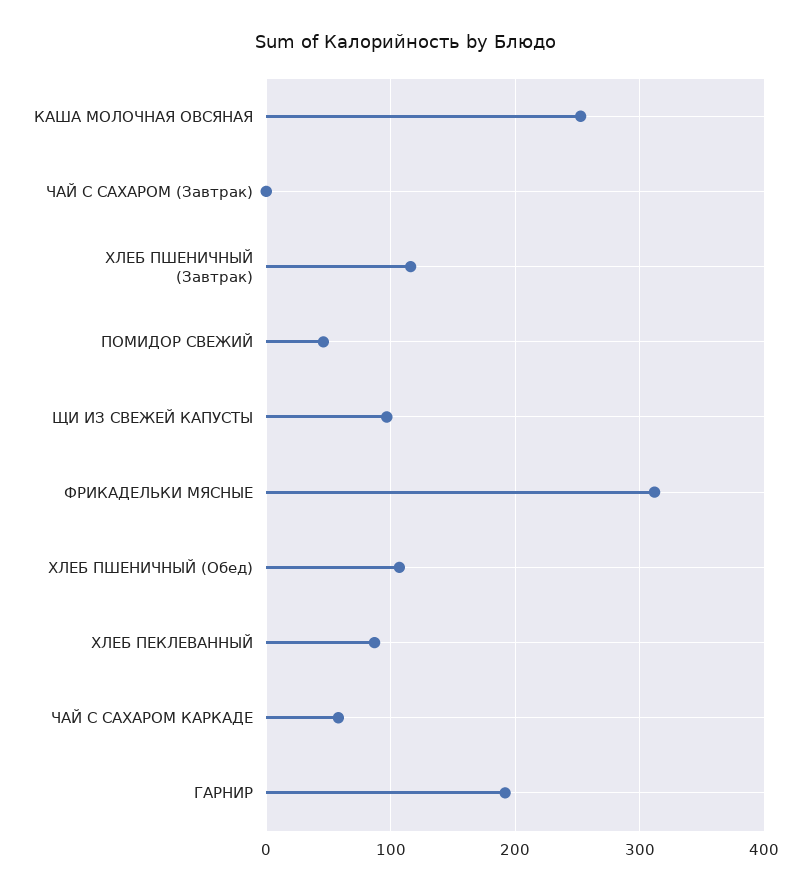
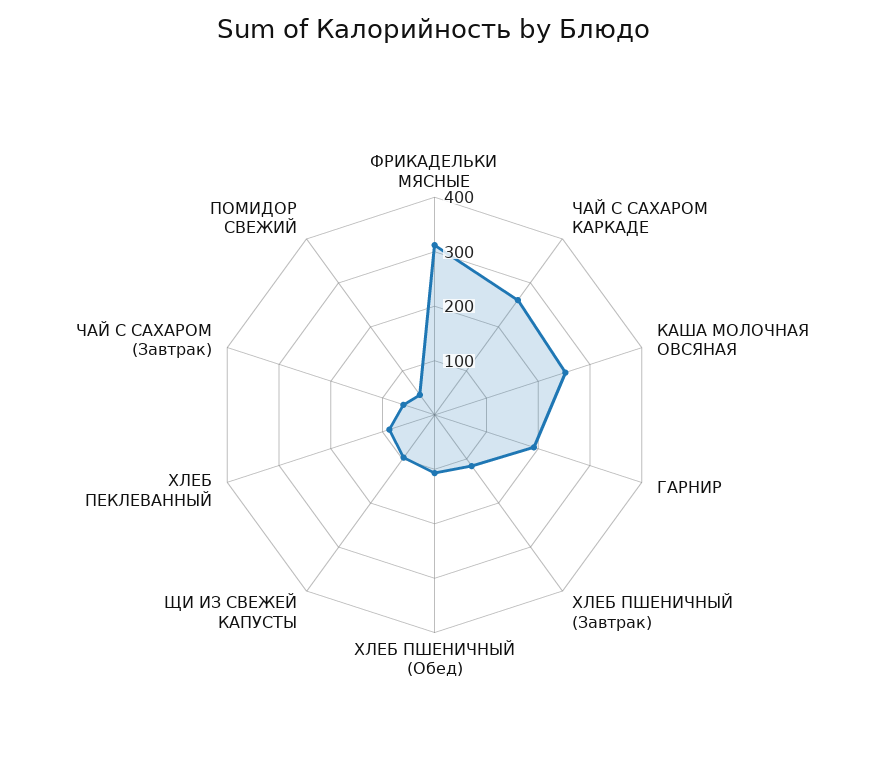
  {
    "КАША МОЛОЧНАЯ ОВСЯНАЯ": 250,
-   "ЧАЙ С САХАРОМ (Завтрак)": 0,
+   "ЧАЙ С САХАРОМ (Завтрак)": 60,
    "ХЛЕБ ПШЕНИЧНЫЙ (Завтрак)": 120,
    "ПОМИДОР СВЕЖИЙ": 50,
    "ЩИ ИЗ СВЕЖЕЙ КАПУСТЫ": 100,
    "ФРИКАДЕЛЬКИ МЯСНЫЕ": 310,
    "ХЛЕБ ПШЕНИЧНЫЙ (Обед)": 110,
    "ХЛЕБ ПЕКЛЕВАННЫЙ": 90,
-   "ЧАЙ С САХАРОМ КАРКАДЕ": 60,
+   "ЧАЙ С САХАРОМ КАРКАДЕ": 260,
    "ГАРНИР": 190
  }

